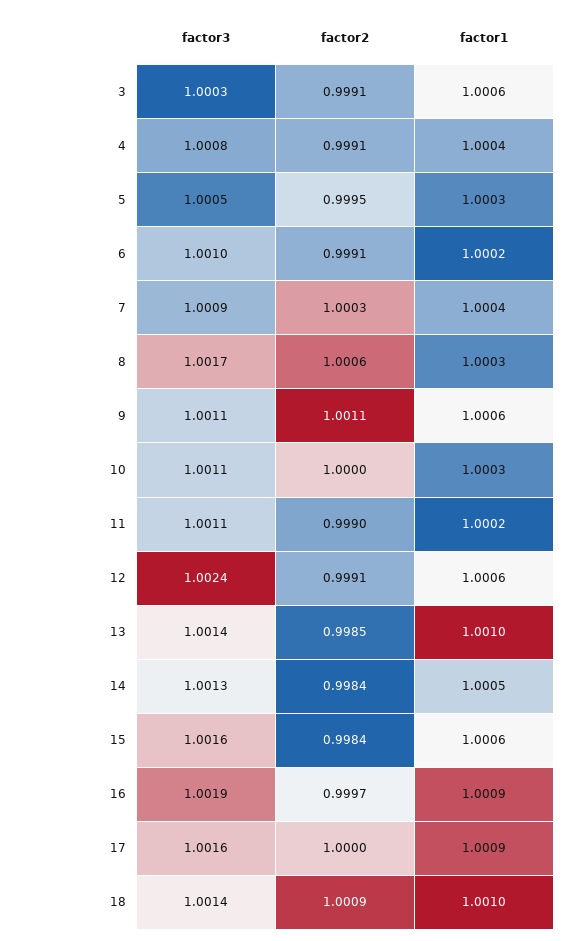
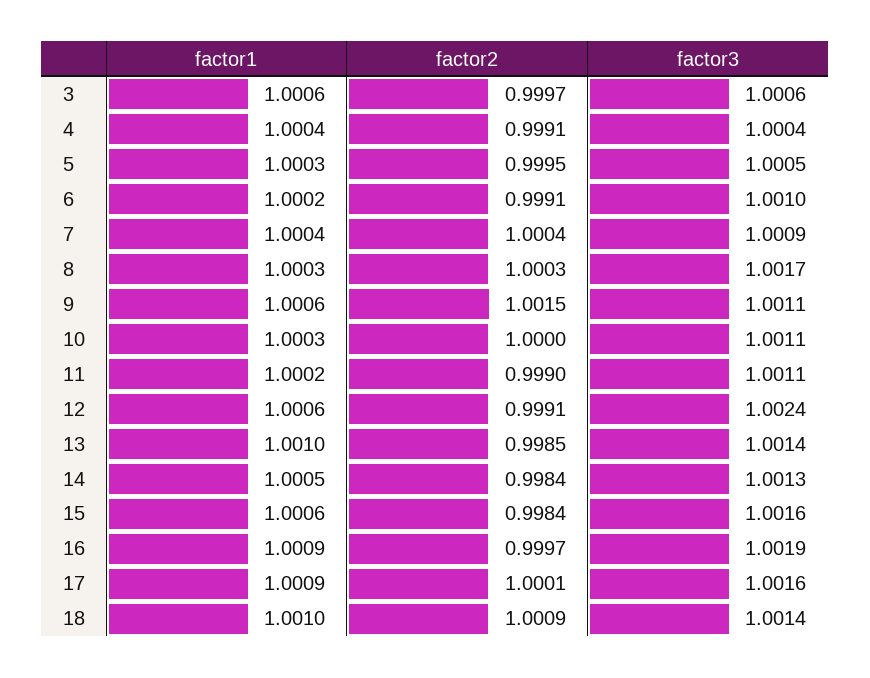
  {
    "factor3": {
-     "3": 1.0003,
+     "3": 1.0006,
-     "4": 1.0008,
+     "4": 1.0004,
      "5": 1.0005,
      "6": 1.001,
      "7": 1.0009,
      "8": 1.0017,
      "9": 1.0011,
      "10": 1.0011,
      "11": 1.0011,
      "12": 1.0024,
      "13": 1.0014,
      "14": 1.0013,
      "15": 1.0016,
      "16": 1.0019,
      "17": 1.0016,
      "18": 1.0014
    },
    "factor2": {
-     "3": 0.9991,
+     "3": 0.9997,
      "4": 0.9991,
      "5": 0.9995,
      "6": 0.9991,
-     "7": 1.0003,
+     "7": 1.0004,
-     "8": 1.0006,
+     "8": 1.0003,
-     "9": 1.0011,
+     "9": 1.0015,
      "10": 1,
      "11": 0.999,
      "12": 0.9991,
      "13": 0.9985,
      "14": 0.9984,
      "15": 0.9984,
      "16": 0.9997,
-     "17": 1,
+     "17": 1.0001,
      "18": 1.0009
    },
    "factor1": {
      "3": 1.0006,
      "4": 1.0004,
      "5": 1.0003,
      "6": 1.0002,
      "7": 1.0004,
      "8": 1.0003,
      "9": 1.0006,
      "10": 1.0003,
      "11": 1.0002,
      "12": 1.0006,
      "13": 1.001,
      "14": 1.0005,
      "15": 1.0006,
      "16": 1.0009,
      "17": 1.0009,
      "18": 1.001
    }
  }

